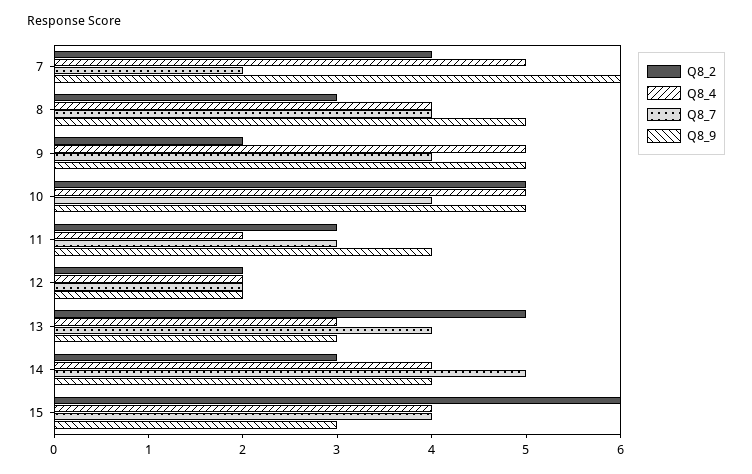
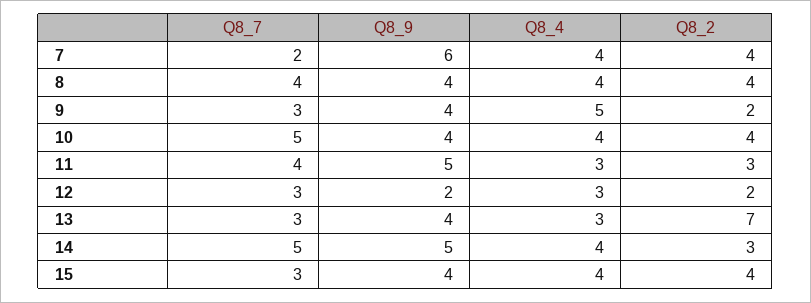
  {
    "Q8_2": {
      "7": 4,
-     "8": 3,
+     "8": 4,
      "9": 2,
-     "10": 5,
+     "10": 4,
      "11": 3,
      "12": 2,
-     "13": 5,
+     "13": 7,
      "14": 3,
-     "15": 6
+     "15": 4
    },
    "Q8_4": {
-     "7": 5,
+     "7": 4,
      "8": 4,
      "9": 5,
-     "10": 5,
+     "10": 4,
-     "11": 2,
+     "11": 3,
-     "12": 2,
+     "12": 3,
      "13": 3,
      "14": 4,
      "15": 4
    },
    "Q8_7": {
      "7": 2,
      "8": 4,
-     "9": 4,
+     "9": 3,
-     "10": 4,
+     "10": 5,
-     "11": 3,
+     "11": 4,
-     "12": 2,
+     "12": 3,
-     "13": 4,
+     "13": 3,
      "14": 5,
-     "15": 4
+     "15": 3
    },
    "Q8_9": {
      "7": 6,
-     "8": 5,
+     "8": 4,
-     "9": 5,
+     "9": 4,
-     "10": 5,
+     "10": 4,
-     "11": 4,
+     "11": 5,
      "12": 2,
-     "13": 3,
+     "13": 4,
-     "14": 4,
+     "14": 5,
-     "15": 3
+     "15": 4
    }
  }

